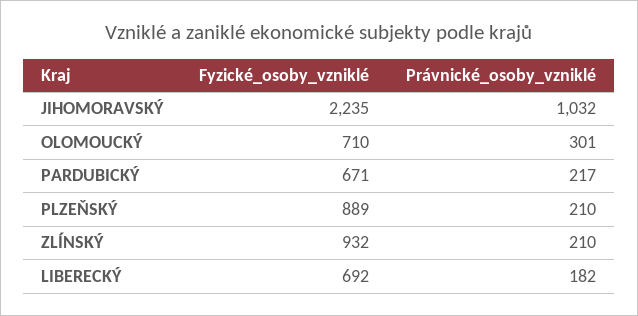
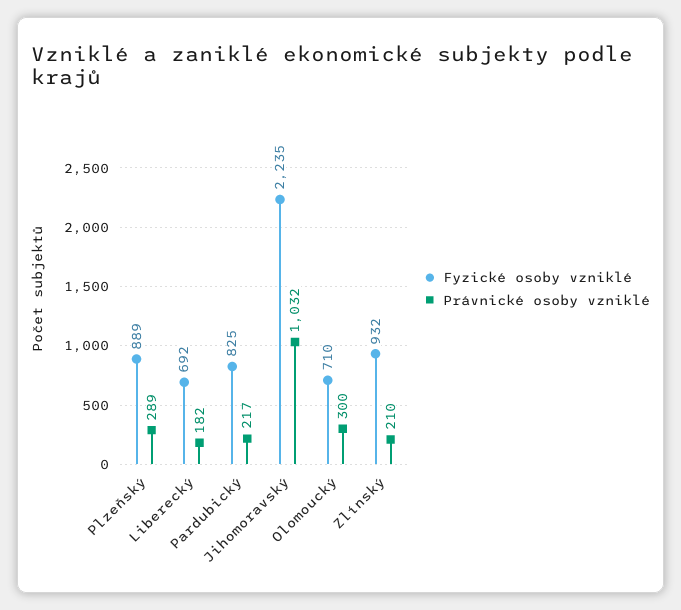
  {
    "Fyzické_osoby_vzniklé": {
      "JIHOMORAVSKÝ": 2235,
      "OLOMOUCKÝ": 710,
-     "PARDUBICKÝ": 671,
+     "PARDUBICKÝ": 825,
      "PLZEŇSKÝ": 889,
      "ZLÍNSKÝ": 932,
      "LIBERECKÝ": 692
    },
    "Právnické_osoby_vzniklé": {
      "JIHOMORAVSKÝ": 1032,
-     "OLOMOUCKÝ": 301,
+     "OLOMOUCKÝ": 300,
      "PARDUBICKÝ": 217,
-     "PLZEŇSKÝ": 210,
+     "PLZEŇSKÝ": 289,
      "ZLÍNSKÝ": 210,
      "LIBERECKÝ": 182
    }
  }

